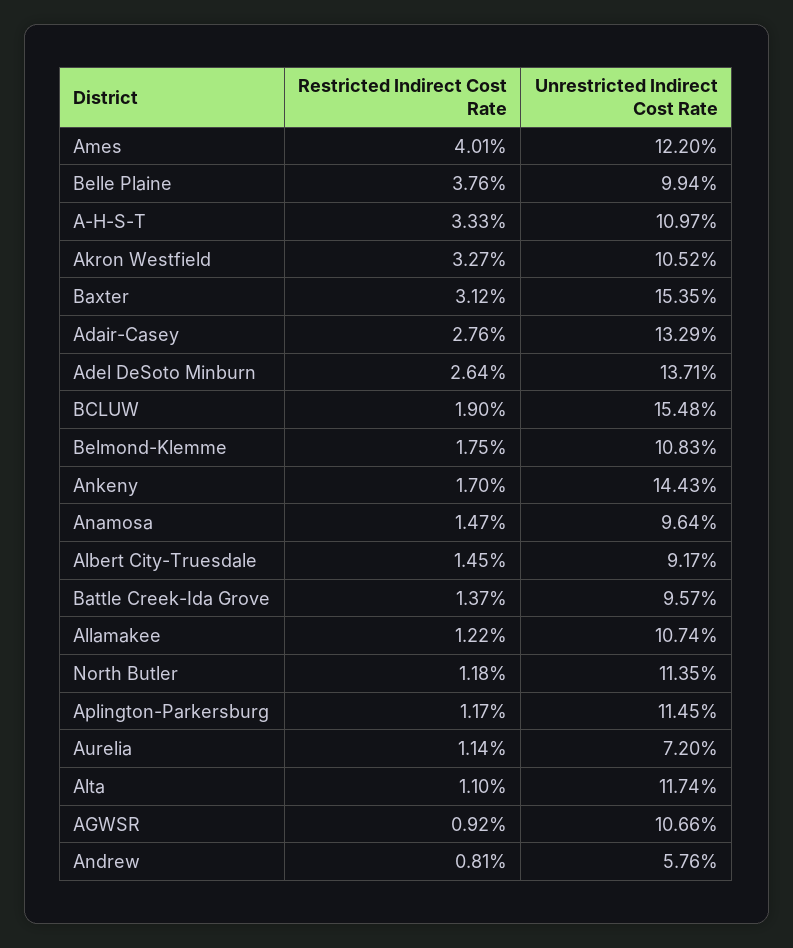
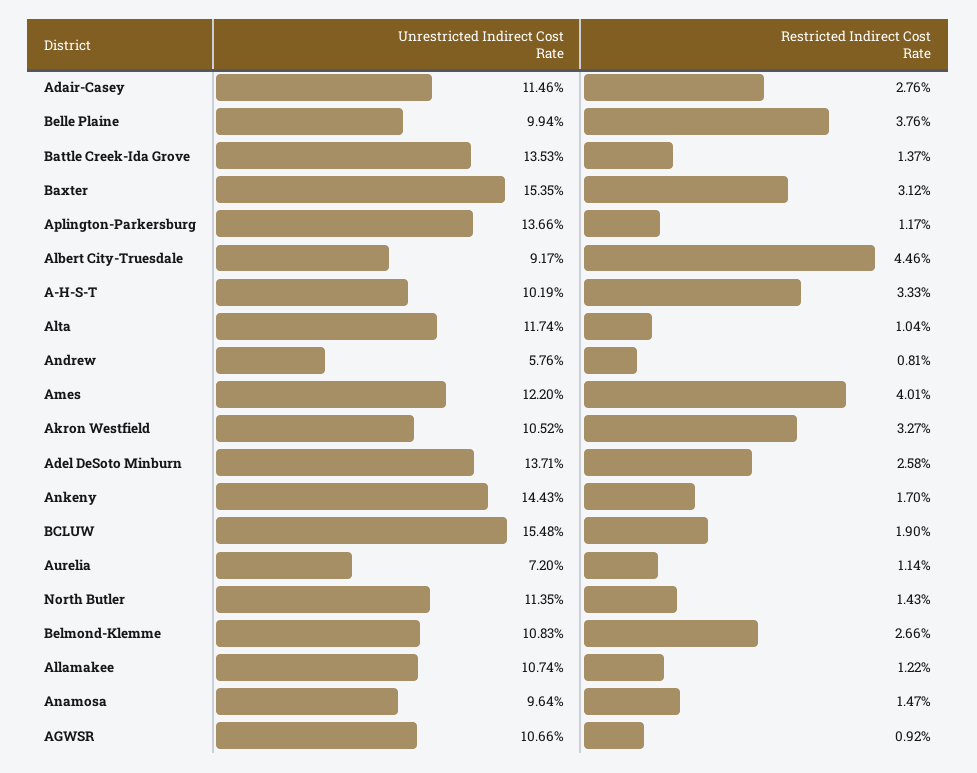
  {
    "Restricted Indirect Cost Rate": {
      "Ames": 4.01,
      "Belle Plaine": 3.76,
      "A-H-S-T": 3.33,
      "Akron Westfield": 3.27,
      "Baxter": 3.12,
      "Adair-Casey": 2.76,
-     "Adel DeSoto Minburn": 2.64,
+     "Adel DeSoto Minburn": 2.58,
      "BCLUW": 1.9,
-     "Belmond-Klemme": 1.75,
+     "Belmond-Klemme": 2.66,
      "Ankeny": 1.7,
      "Anamosa": 1.47,
-     "Albert City-Truesdale": 1.45,
+     "Albert City-Truesdale": 4.46,
      "Battle Creek-Ida Grove": 1.37,
      "Allamakee": 1.22,
-     "North Butler": 1.18,
+     "North Butler": 1.43,
      "Aplington-Parkersburg": 1.17,
      "Aurelia": 1.14,
-     "Alta": 1.1,
+     "Alta": 1.04,
      "AGWSR": 0.92,
      "Andrew": 0.81
    },
    "Unrestricted Indirect Cost Rate": {
      "Ames": 12.2,
      "Belle Plaine": 9.94,
-     "A-H-S-T": 10.97,
+     "A-H-S-T": 10.19,
      "Akron Westfield": 10.52,
      "Baxter": 15.35,
-     "Adair-Casey": 13.29,
+     "Adair-Casey": 11.46,
      "Adel DeSoto Minburn": 13.71,
      "BCLUW": 15.48,
      "Belmond-Klemme": 10.83,
      "Ankeny": 14.43,
      "Anamosa": 9.64,
      "Albert City-Truesdale": 9.17,
-     "Battle Creek-Ida Grove": 9.57,
+     "Battle Creek-Ida Grove": 13.53,
      "Allamakee": 10.74,
      "North Butler": 11.35,
-     "Aplington-Parkersburg": 11.45,
+     "Aplington-Parkersburg": 13.66,
      "Aurelia": 7.2,
      "Alta": 11.74,
      "AGWSR": 10.66,
      "Andrew": 5.76
    }
  }

